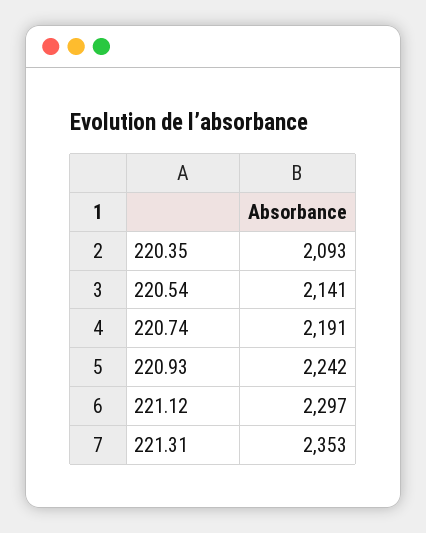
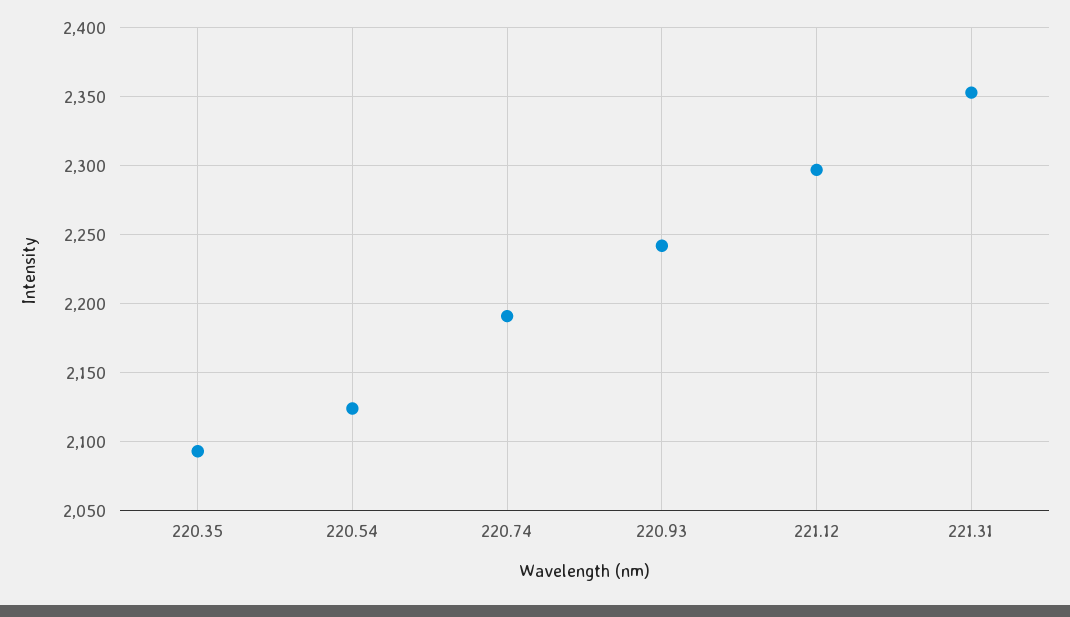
  {
    "220.35": 2093,
-   "220.54": 2141,
+   "220.54": 2125,
    "220.74": 2191,
    "220.93": 2242,
    "221.12": 2297,
    "221.31": 2353
  }

